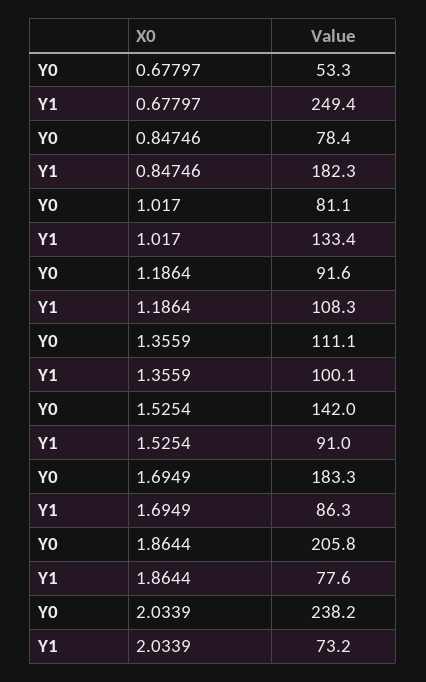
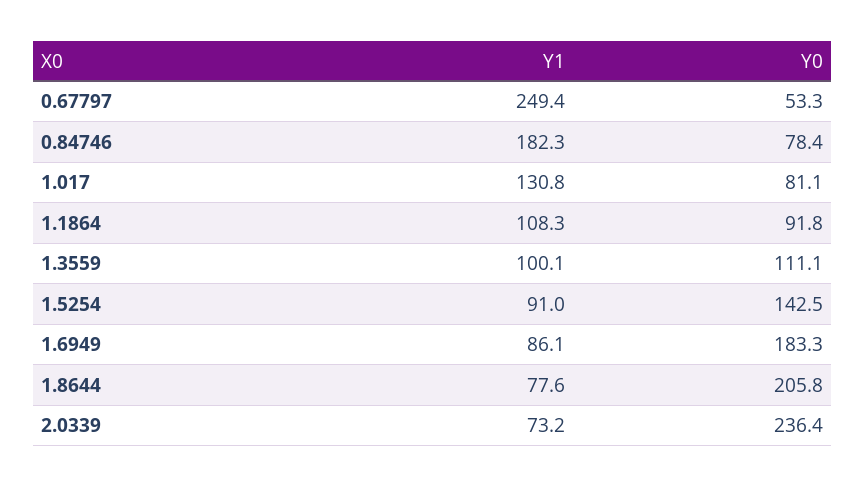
  {
    "Y0": {
      "0.67797": 53.3,
      "0.84746": 78.4,
      "1.017": 81.1,
-     "1.1864": 91.6,
+     "1.1864": 91.8,
      "1.3559": 111.1,
-     "1.5254": 142,
+     "1.5254": 142.5,
      "1.6949": 183.3,
      "1.8644": 205.8,
-     "2.0339": 238.2
+     "2.0339": 236.4
    },
    "Y1": {
      "0.67797": 249.4,
      "0.84746": 182.3,
-     "1.017": 133.4,
+     "1.017": 130.8,
      "1.1864": 108.3,
      "1.3559": 100.1,
      "1.5254": 91,
-     "1.6949": 86.3,
+     "1.6949": 86.1,
      "1.8644": 77.6,
      "2.0339": 73.2
    }
  }

